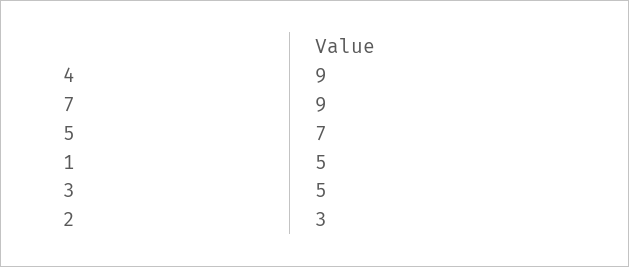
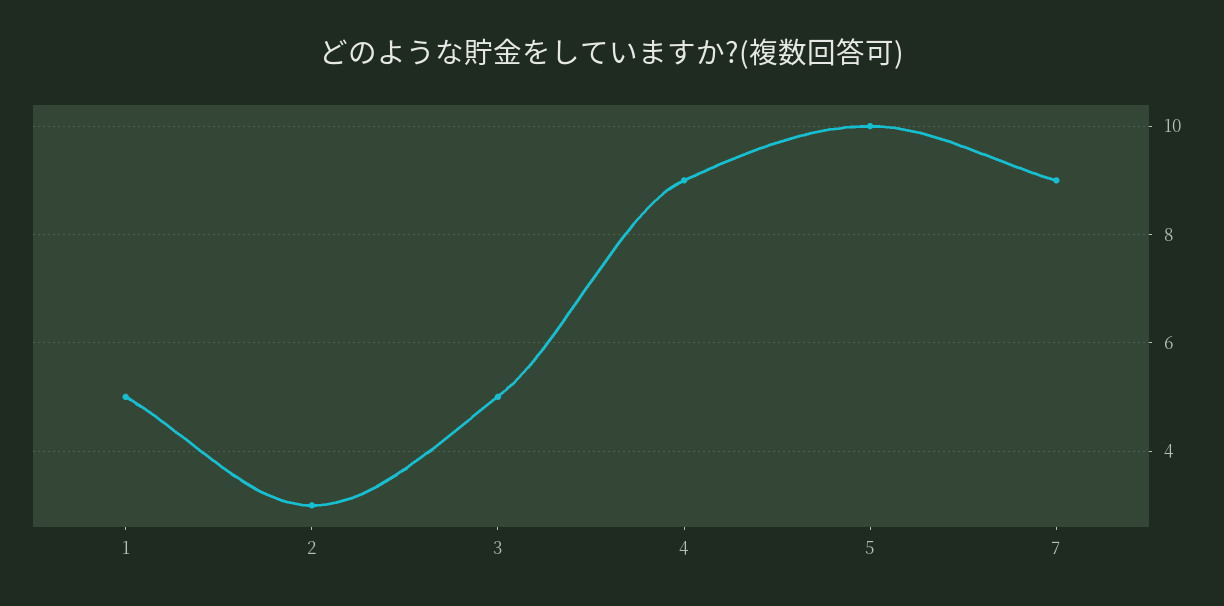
  {
    "4": 9,
    "7": 9,
-   "5": 7,
+   "5": 10,
    "1": 5,
    "3": 5,
    "2": 3
  }

